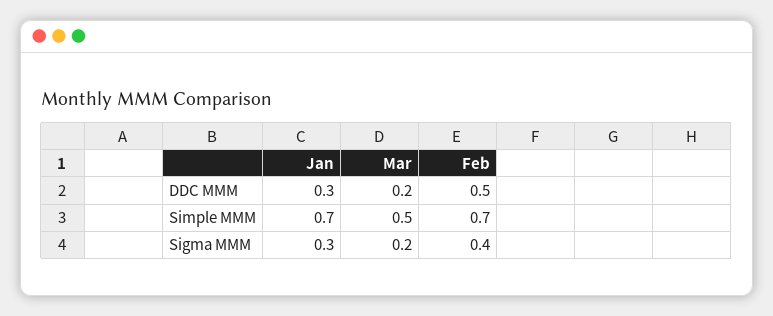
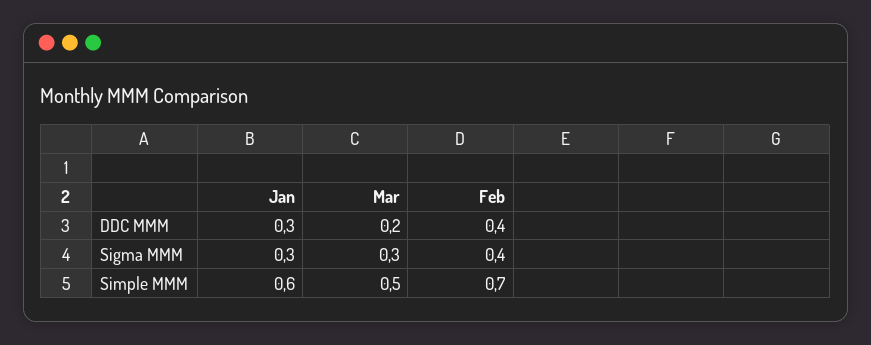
  {
    "Jan": {
      "DDC MMM": 0.3,
-     "Simple MMM": 0.7,
+     "Simple MMM": 0.6,
      "Sigma MMM": 0.3
    },
    "Mar": {
      "DDC MMM": 0.2,
      "Simple MMM": 0.5,
-     "Sigma MMM": 0.2
+     "Sigma MMM": 0.3
    },
    "Feb": {
-     "DDC MMM": 0.5,
+     "DDC MMM": 0.4,
      "Simple MMM": 0.7,
      "Sigma MMM": 0.4
    }
  }

